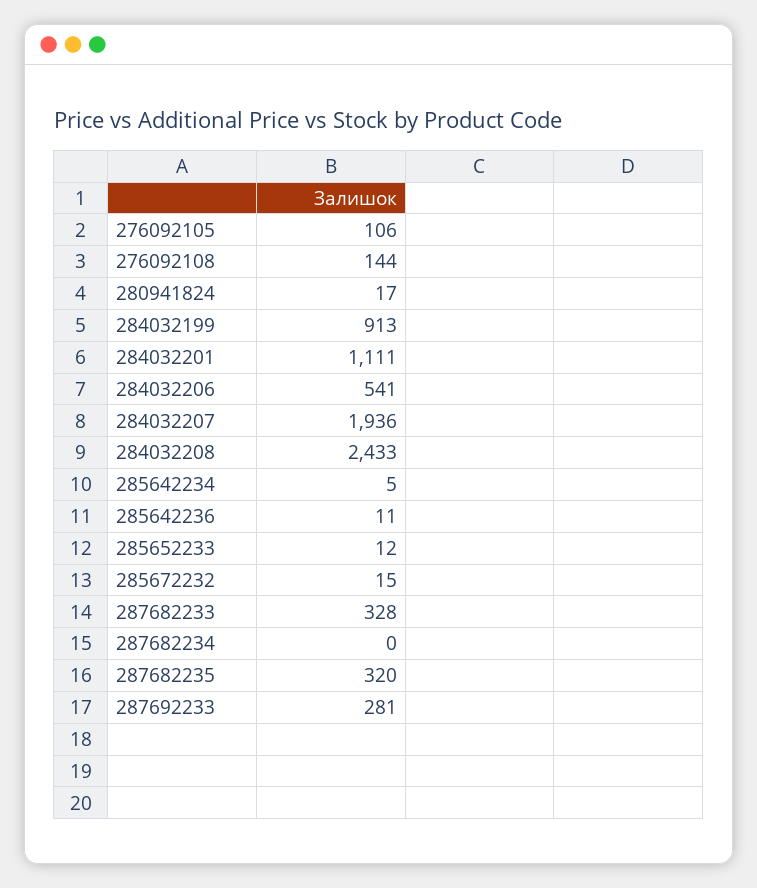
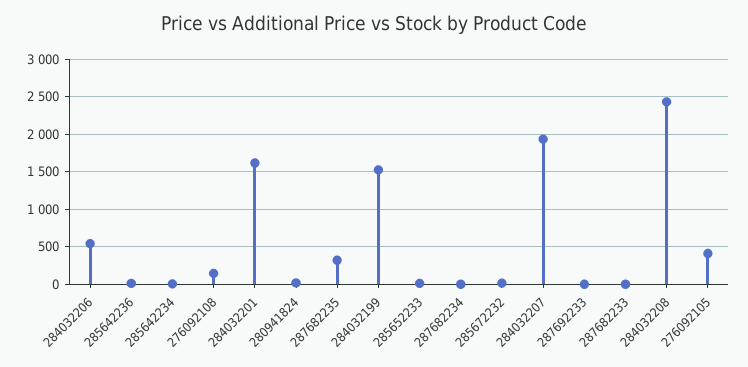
  {
-   "276092105": 106,
+   "276092105": 400,
    "276092108": 144,
    "280941824": 17,
-   "284032199": 913,
+   "284032199": 1500,
-   "284032201": 1111,
+   "284032201": 1600,
    "284032206": 541,
    "284032207": 1936,
    "284032208": 2433,
    "285642234": 5,
    "285642236": 11,
    "285652233": 12,
    "285672232": 15,
-   "287682233": 328,
+   "287682233": 0,
    "287682234": 0,
    "287682235": 320,
-   "287692233": 281
+   "287692233": 0
  }

